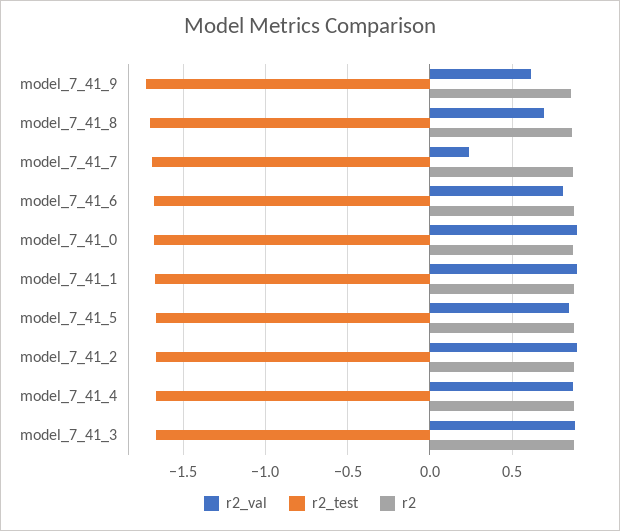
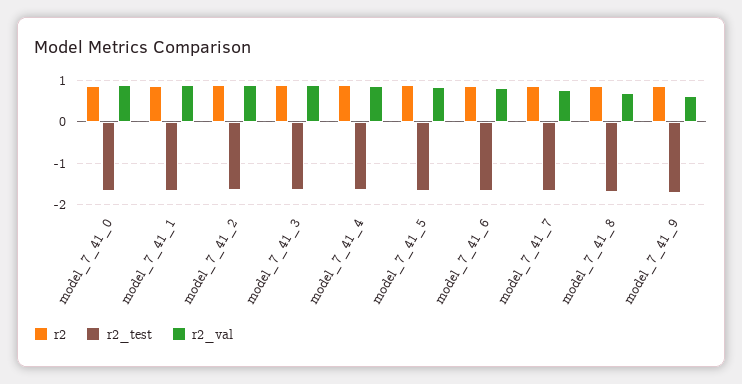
  {
    "r2_val": {
      "model_7_41_9": 0.6,
      "model_7_41_8": 0.7,
-     "model_7_41_7": 0.25,
+     "model_7_41_7": 0.8,
      "model_7_41_6": 0.8,
      "model_7_41_0": 0.9,
      "model_7_41_1": 0.9,
      "model_7_41_5": 0.85,
      "model_7_41_2": 0.9,
      "model_7_41_4": 0.85,
      "model_7_41_3": 0.9
    },
    "r2_test": {
      "model_7_41_9": -1.7,
      "model_7_41_8": -1.7,
      "model_7_41_7": -1.7,
      "model_7_41_6": -1.65,
      "model_7_41_0": -1.65,
      "model_7_41_1": -1.65,
      "model_7_41_5": -1.65,
      "model_7_41_2": -1.65,
      "model_7_41_4": -1.65,
      "model_7_41_3": -1.65
    },
    "r2": {
      "model_7_41_9": 0.85,
      "model_7_41_8": 0.85,
      "model_7_41_7": 0.85,
      "model_7_41_6": 0.85,
      "model_7_41_0": 0.85,
      "model_7_41_1": 0.85,
      "model_7_41_5": 0.9,
      "model_7_41_2": 0.9,
      "model_7_41_4": 0.9,
      "model_7_41_3": 0.9
    }
  }

